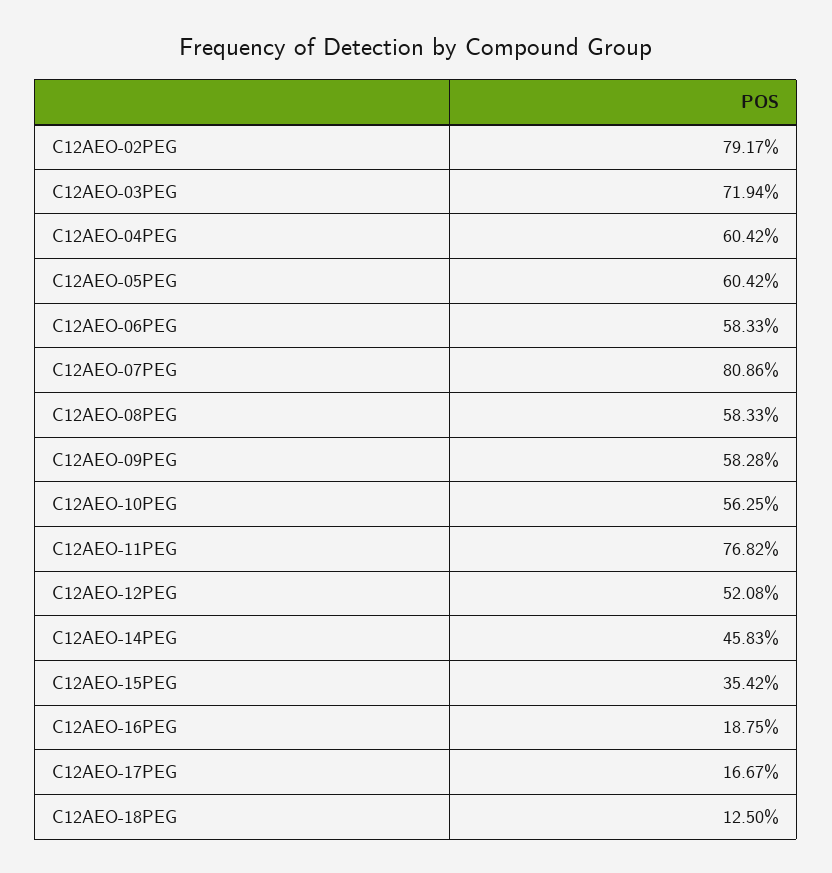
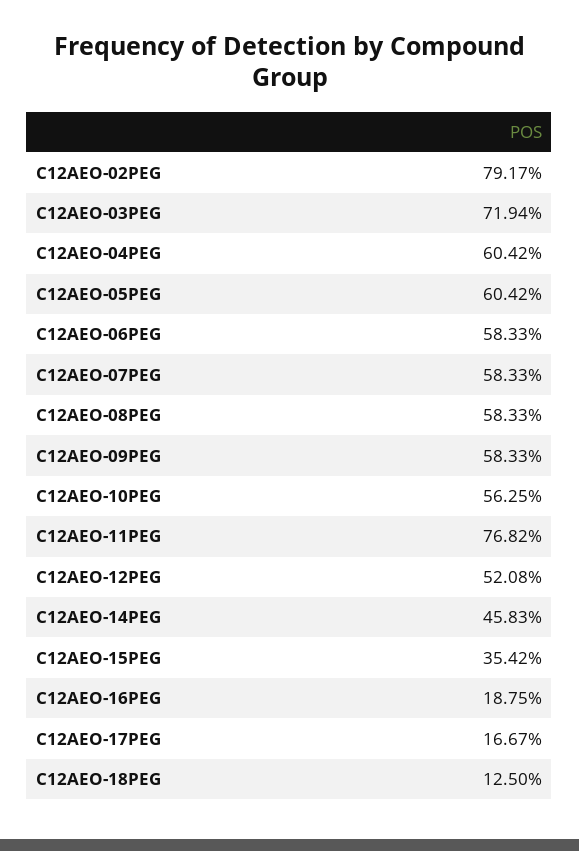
  {
    "C12AEO-02PEG": 79.17,
    "C12AEO-03PEG": 71.94,
    "C12AEO-04PEG": 60.42,
    "C12AEO-05PEG": 60.42,
    "C12AEO-06PEG": 58.33,
-   "C12AEO-07PEG": 80.86,
+   "C12AEO-07PEG": 58.33,
    "C12AEO-08PEG": 58.33,
-   "C12AEO-09PEG": 58.28,
+   "C12AEO-09PEG": 58.33,
    "C12AEO-10PEG": 56.25,
    "C12AEO-11PEG": 76.82,
    "C12AEO-12PEG": 52.08,
    "C12AEO-14PEG": 45.83,
    "C12AEO-15PEG": 35.42,
    "C12AEO-16PEG": 18.75,
    "C12AEO-17PEG": 16.67,
    "C12AEO-18PEG": 12.5
  }

